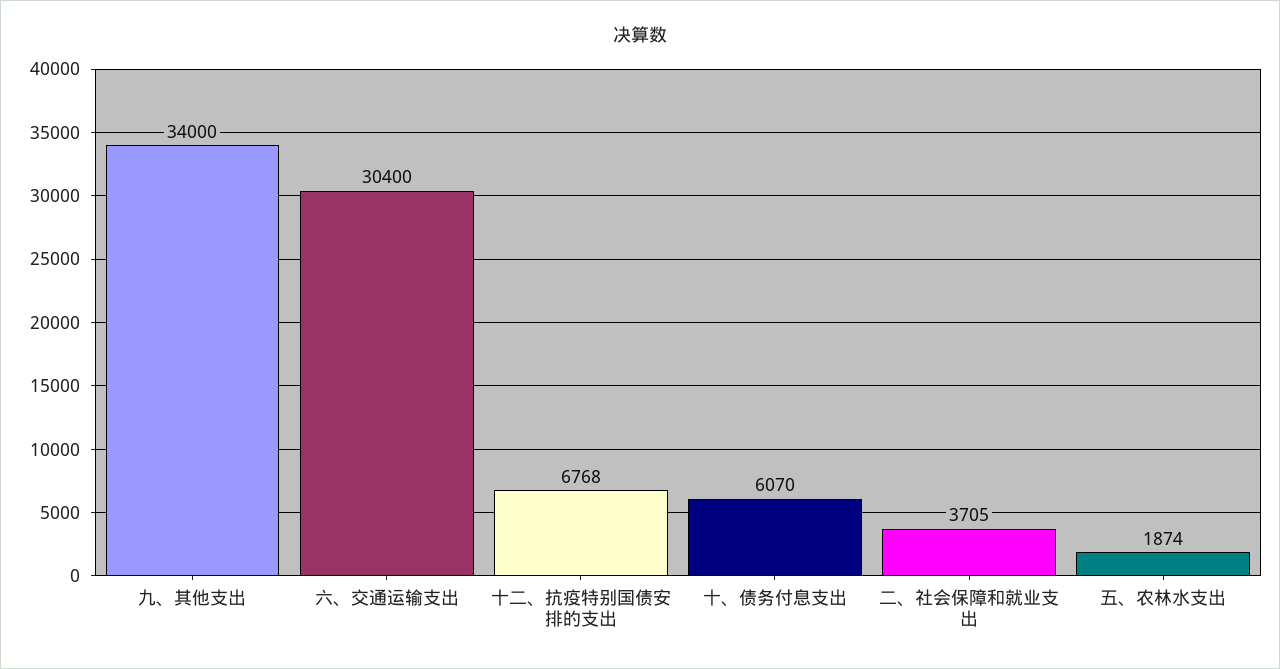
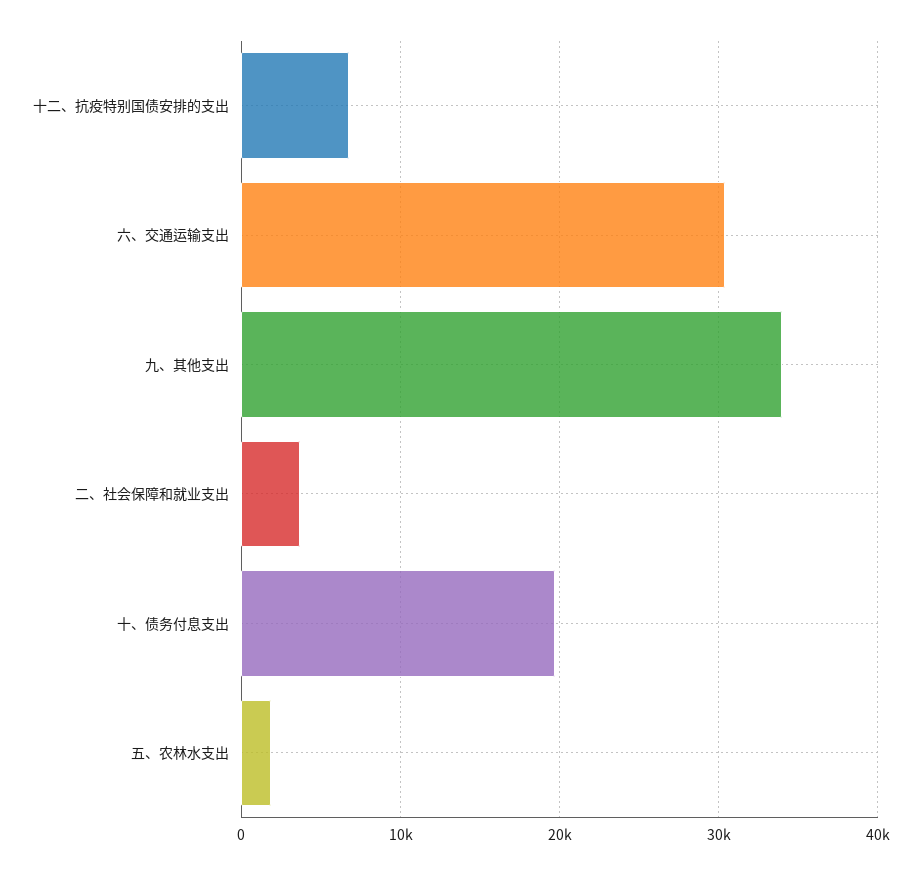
  {
    "九、其他支出": 34000,
    "六、交通运输支出": 30400,
    "十二、抗疫特别国债安排的支出": 6768,
-   "十、债务付息支出": 6070,
+   "十、债务付息支出": 20000,
    "二、社会保障和就业支出": 3705,
    "五、农林水支出": 1874
  }

